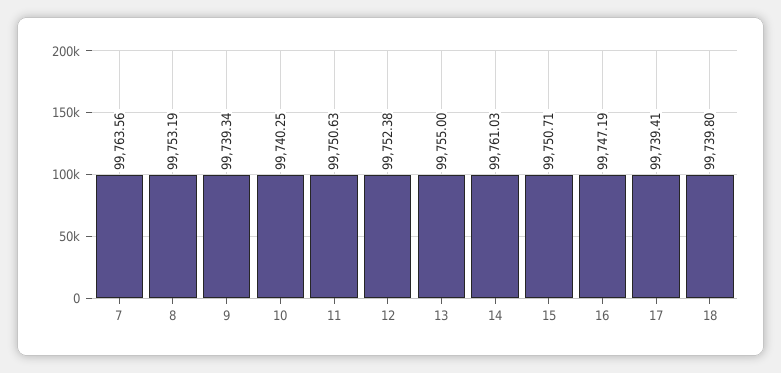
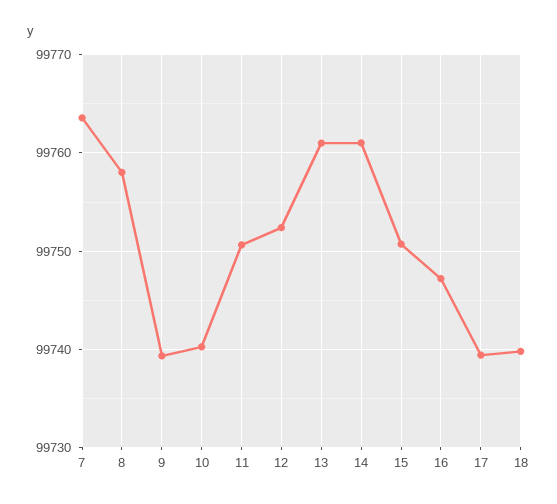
  {
    "7": 99763.56,
-   "8": 99753.19,
+   "8": 99758,
    "9": 99739.34,
    "10": 99740.25,
    "11": 99750.63,
    "12": 99752.38,
-   "13": 99755,
+   "13": 99761,
    "14": 99761.03,
    "15": 99750.71,
    "16": 99747.19,
    "17": 99739.41,
    "18": 99739.8
  }

